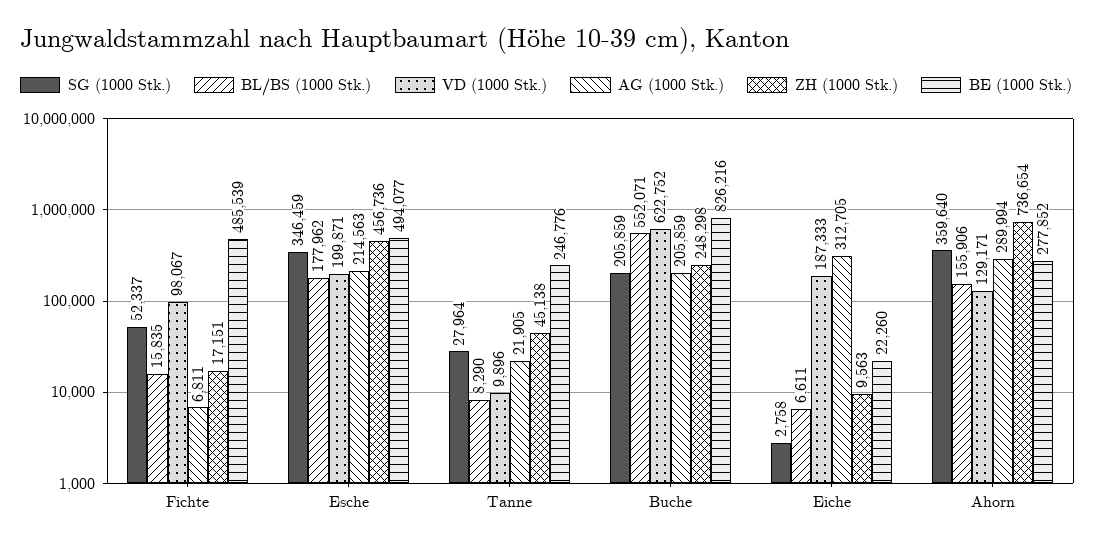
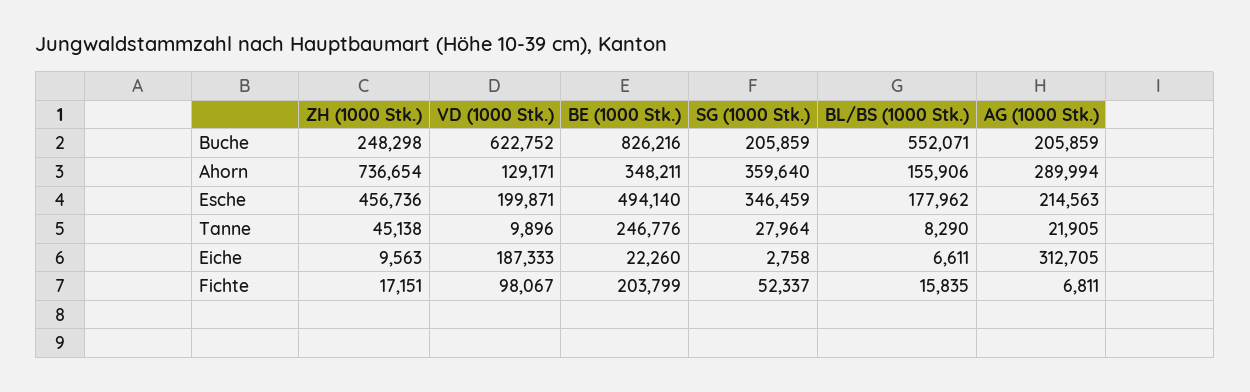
  {
    "SG (1000 Stk.)": {
      "Fichte": 52337,
      "Esche": 346459,
      "Tanne": 27964,
      "Buche": 205859,
      "Eiche": 2758,
      "Ahorn": 359640
    },
    "BL/BS (1000 Stk.)": {
      "Fichte": 15835,
      "Esche": 177962,
      "Tanne": 8290,
      "Buche": 552071,
      "Eiche": 6611,
      "Ahorn": 155906
    },
    "VD (1000 Stk.)": {
      "Fichte": 98067,
      "Esche": 199871,
      "Tanne": 9896,
      "Buche": 622752,
      "Eiche": 187333,
      "Ahorn": 129171
    },
    "AG (1000 Stk.)": {
      "Fichte": 6811,
      "Esche": 214563,
      "Tanne": 21905,
      "Buche": 205859,
      "Eiche": 312705,
      "Ahorn": 289994
    },
    "ZH (1000 Stk.)": {
      "Fichte": 17151,
      "Esche": 456736,
      "Tanne": 45138,
      "Buche": 248298,
      "Eiche": 9563,
      "Ahorn": 736654
    },
    "BE (1000 Stk.)": {
-     "Fichte": 485539,
+     "Fichte": 203799,
-     "Esche": 494077,
+     "Esche": 494140,
      "Tanne": 246776,
      "Buche": 826216,
      "Eiche": 22260,
-     "Ahorn": 277852
+     "Ahorn": 348211
    }
  }

